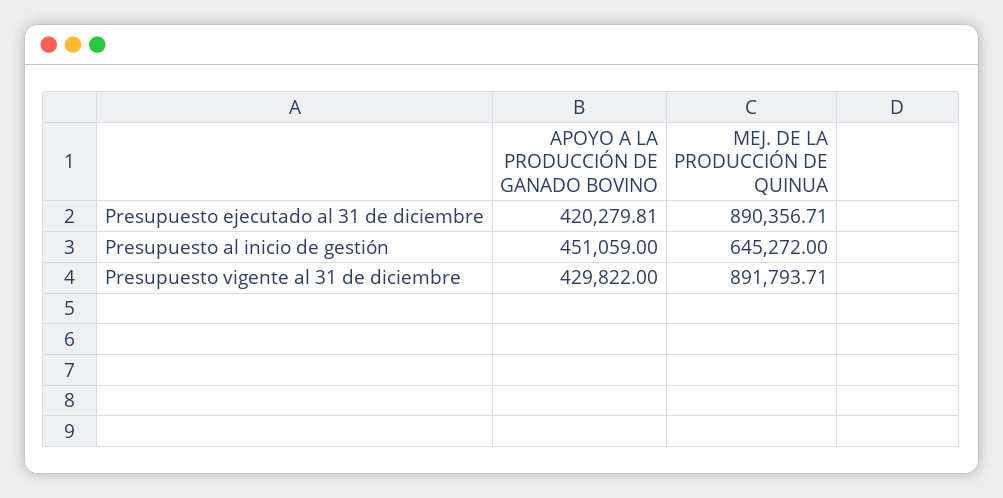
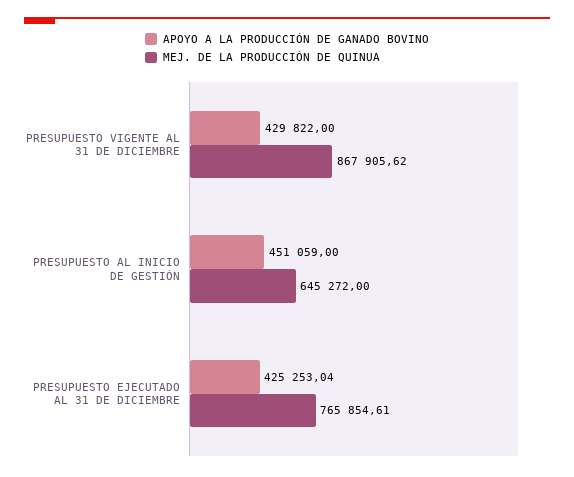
  {
    "APOYO A LA PRODUCCIÓN DE GANADO BOVINO": {
-     "Presupuesto ejecutado al 31 de diciembre": 420279.81,
+     "Presupuesto ejecutado al 31 de diciembre": 425253.04,
      "Presupuesto al inicio de gestión": 451059,
      "Presupuesto vigente al 31 de diciembre": 429822
    },
    "MEJ. DE LA PRODUCCIÓN DE QUINUA": {
-     "Presupuesto ejecutado al 31 de diciembre": 890356.71,
+     "Presupuesto ejecutado al 31 de diciembre": 765854.61,
      "Presupuesto al inicio de gestión": 645272,
-     "Presupuesto vigente al 31 de diciembre": 891793.71
+     "Presupuesto vigente al 31 de diciembre": 867905.62
    }
  }

